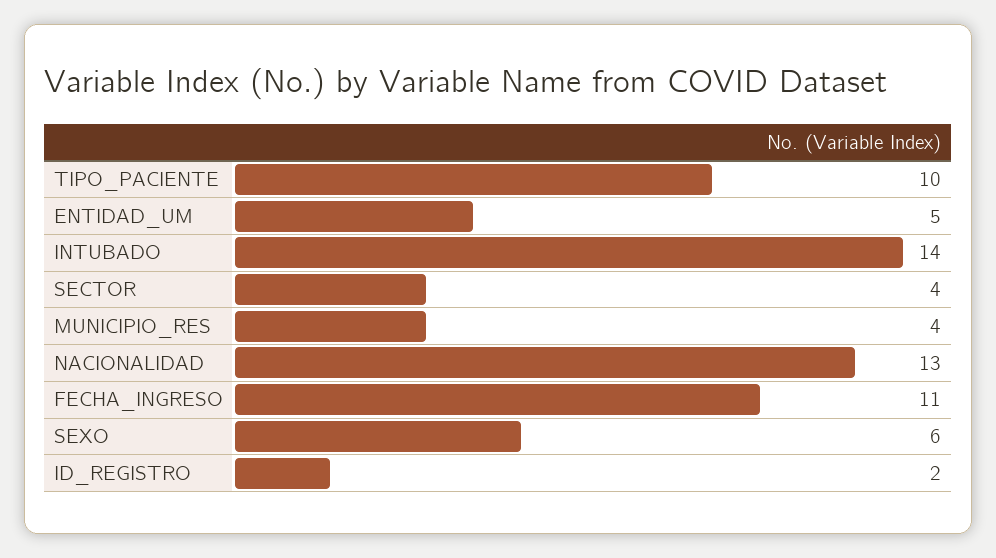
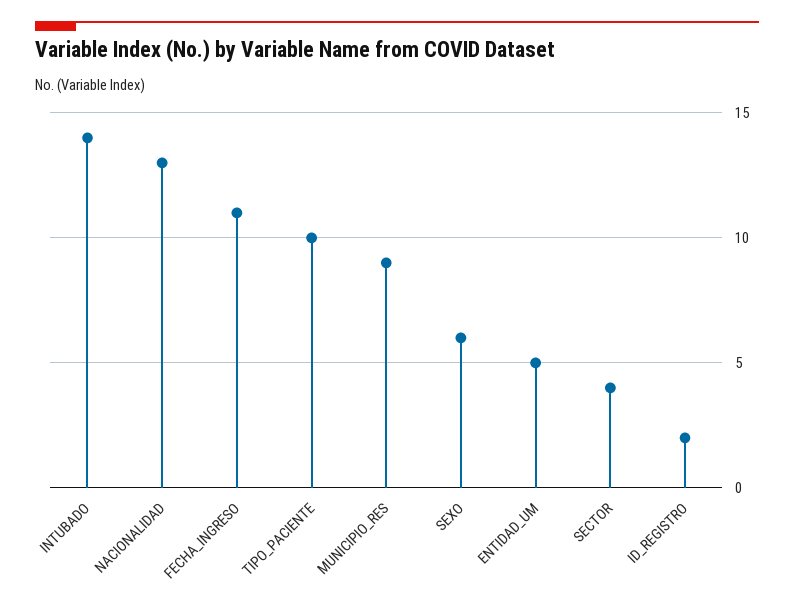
  {
    "TIPO_PACIENTE": 10,
    "ENTIDAD_UM": 5,
    "INTUBADO": 14,
    "SECTOR": 4,
-   "MUNICIPIO_RES": 4,
+   "MUNICIPIO_RES": 9,
    "NACIONALIDAD": 13,
    "FECHA_INGRESO": 11,
    "SEXO": 6,
    "ID_REGISTRO": 2
  }

